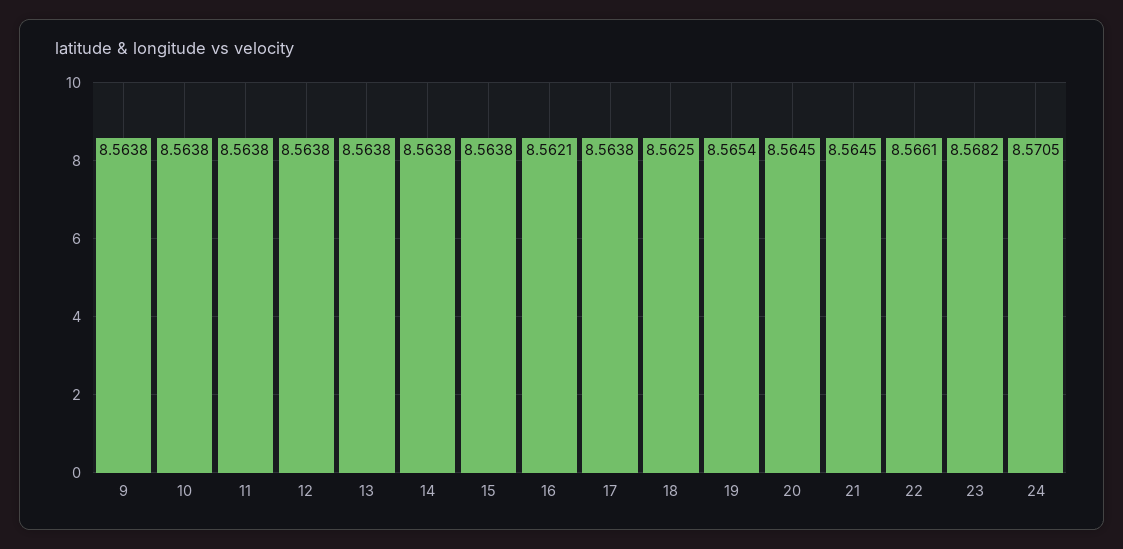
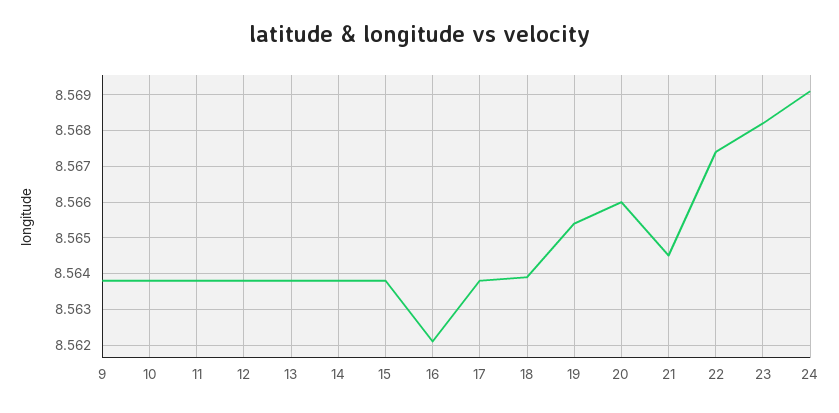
  {
    "9": 8.5638,
    "10": 8.5638,
    "11": 8.5638,
    "12": 8.5638,
    "13": 8.5638,
    "14": 8.5638,
    "15": 8.5638,
    "16": 8.5621,
    "17": 8.5638,
-   "18": 8.5625,
+   "18": 8.564,
    "19": 8.5654,
-   "20": 8.5645,
+   "20": 8.566,
    "21": 8.5645,
-   "22": 8.5661,
+   "22": 8.5675,
    "23": 8.5682,
-   "24": 8.5705
+   "24": 8.569
  }

